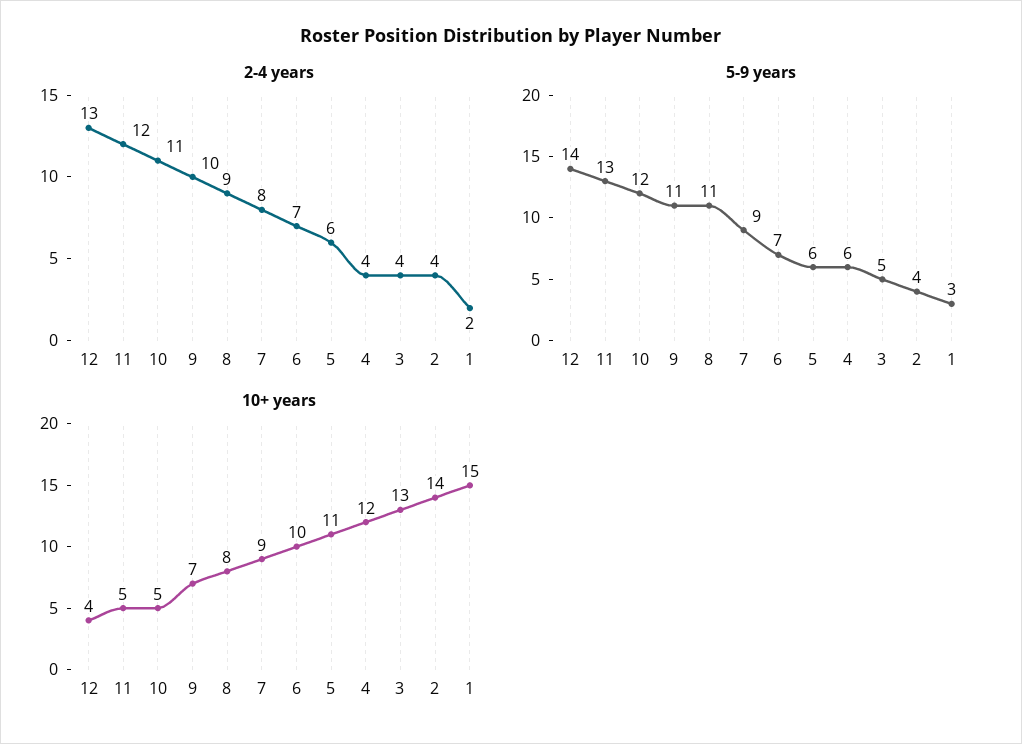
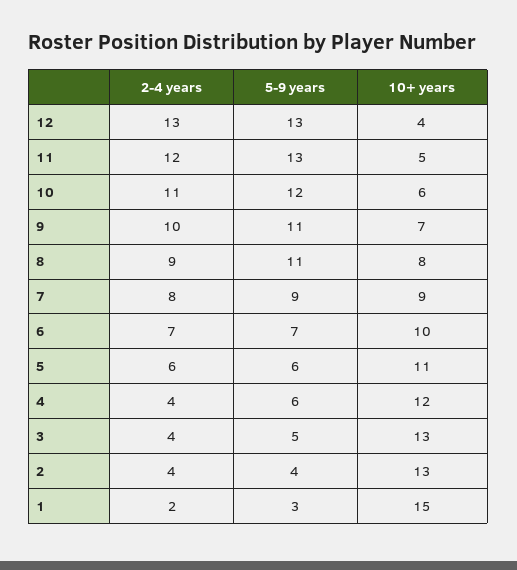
  {
    "2-4 years": {
      "12": 13,
      "11": 12,
      "10": 11,
      "9": 10,
      "8": 9,
      "7": 8,
      "6": 7,
      "5": 6,
      "4": 4,
      "3": 4,
      "2": 4,
      "1": 2
    },
    "5-9 years": {
-     "12": 14,
+     "12": 13,
      "11": 13,
      "10": 12,
      "9": 11,
      "8": 11,
      "7": 9,
      "6": 7,
      "5": 6,
      "4": 6,
      "3": 5,
      "2": 4,
      "1": 3
    },
    "10+ years": {
      "12": 4,
      "11": 5,
-     "10": 5,
+     "10": 6,
      "9": 7,
      "8": 8,
      "7": 9,
      "6": 10,
      "5": 11,
      "4": 12,
      "3": 13,
-     "2": 14,
+     "2": 13,
      "1": 15
    }
  }

